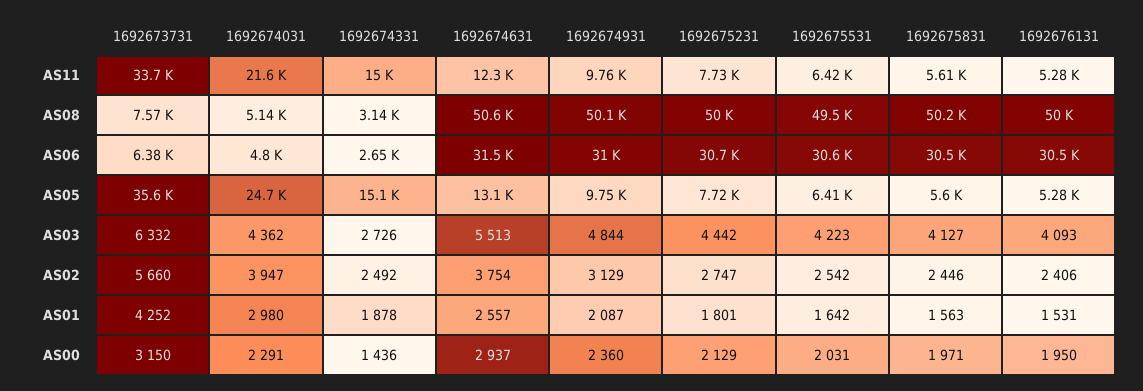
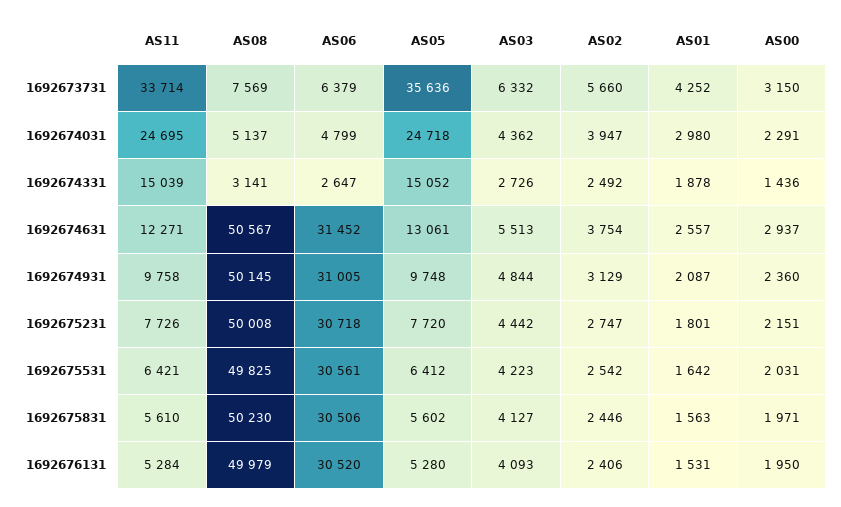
  {
    "1692673731": {
      "AS11": 33714,
      "AS08": 7569,
      "AS06": 6379,
      "AS05": 35636,
      "AS03": 6332,
      "AS02": 5660,
      "AS01": 4252,
      "AS00": 3150
    },
    "1692674031": {
-     "AS11": 21600,
+     "AS11": 24695,
      "AS08": 5137,
      "AS06": 4799,
      "AS05": 24718,
      "AS03": 4362,
      "AS02": 3947,
      "AS01": 2980,
      "AS00": 2291
    },
    "1692674331": {
      "AS11": 15039,
      "AS08": 3141,
      "AS06": 2647,
      "AS05": 15052,
      "AS03": 2726,
      "AS02": 2492,
      "AS01": 1878,
      "AS00": 1436
    },
    "1692674631": {
      "AS11": 12271,
      "AS08": 50567,
      "AS06": 31452,
      "AS05": 13061,
      "AS03": 5513,
      "AS02": 3754,
      "AS01": 2557,
      "AS00": 2937
    },
    "1692674931": {
      "AS11": 9758,
      "AS08": 50145,
      "AS06": 31005,
      "AS05": 9748,
      "AS03": 4844,
      "AS02": 3129,
      "AS01": 2087,
      "AS00": 2360
    },
    "1692675231": {
      "AS11": 7726,
      "AS08": 50008,
      "AS06": 30718,
      "AS05": 7720,
      "AS03": 4442,
      "AS02": 2747,
      "AS01": 1801,
-     "AS00": 2129
+     "AS00": 2151
    },
    "1692675531": {
      "AS11": 6421,
-     "AS08": 49500,
+     "AS08": 49825,
      "AS06": 30561,
      "AS05": 6412,
      "AS03": 4223,
      "AS02": 2542,
      "AS01": 1642,
      "AS00": 2031
    },
    "1692675831": {
      "AS11": 5610,
      "AS08": 50230,
      "AS06": 30506,
      "AS05": 5602,
      "AS03": 4127,
      "AS02": 2446,
      "AS01": 1563,
      "AS00": 1971
    },
    "1692676131": {
      "AS11": 5284,
      "AS08": 49979,
      "AS06": 30520,
      "AS05": 5280,
      "AS03": 4093,
      "AS02": 2406,
      "AS01": 1531,
      "AS00": 1950
    }
  }

